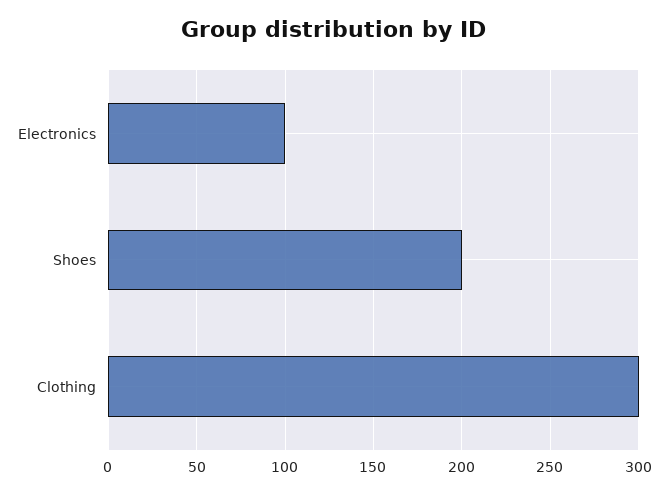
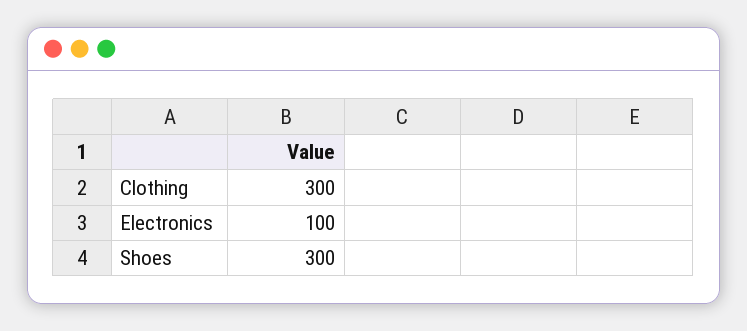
  {
    "Electronics": 100,
-   "Shoes": 200,
+   "Shoes": 300,
    "Clothing": 300
  }

